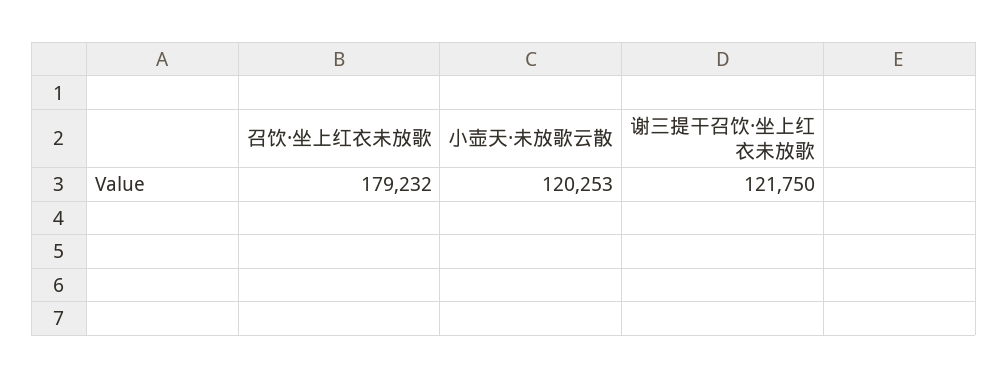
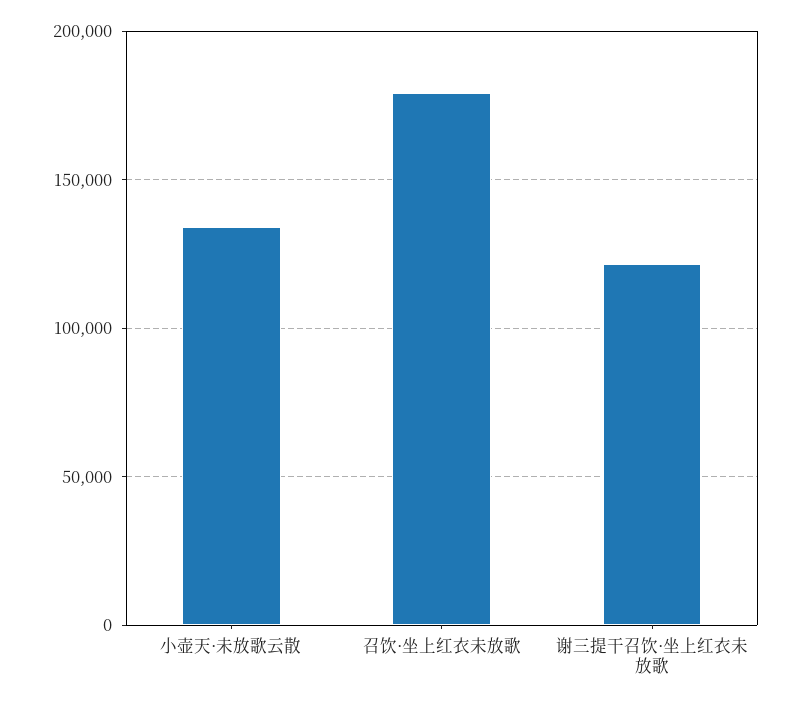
  {
    "召饮·坐上红衣未放歌": 179232,
-   "小壶天·未放歌云散": 120253,
+   "小壶天·未放歌云散": 135000,
    "谢三提干召饮·坐上红衣未放歌": 121750
  }

